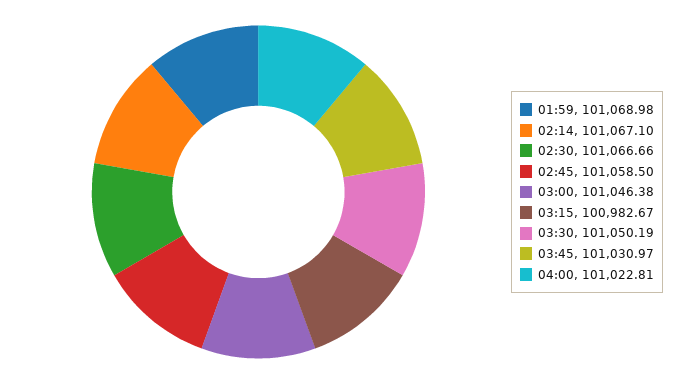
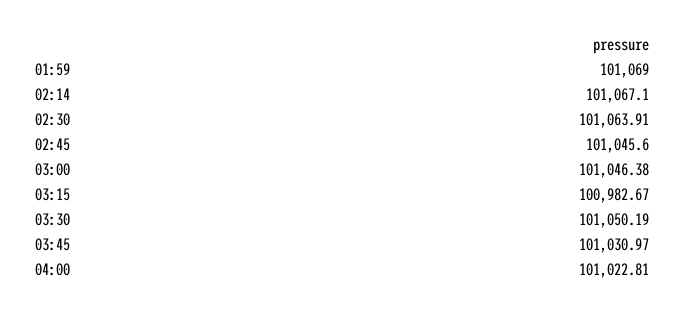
  {
-   "01:59": 101068.98,
+   "01:59": 101069,
    "02:14": 101067.1,
-   "02:30": 101066.66,
+   "02:30": 101063.91,
-   "02:45": 101058.5,
+   "02:45": 101045.6,
    "03:00": 101046.38,
    "03:15": 100982.67,
    "03:30": 101050.19,
    "03:45": 101030.97,
    "04:00": 101022.81
  }

